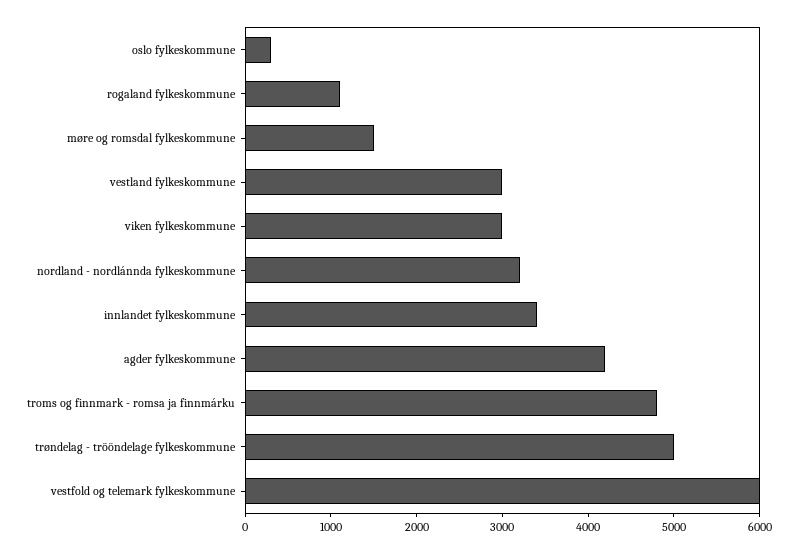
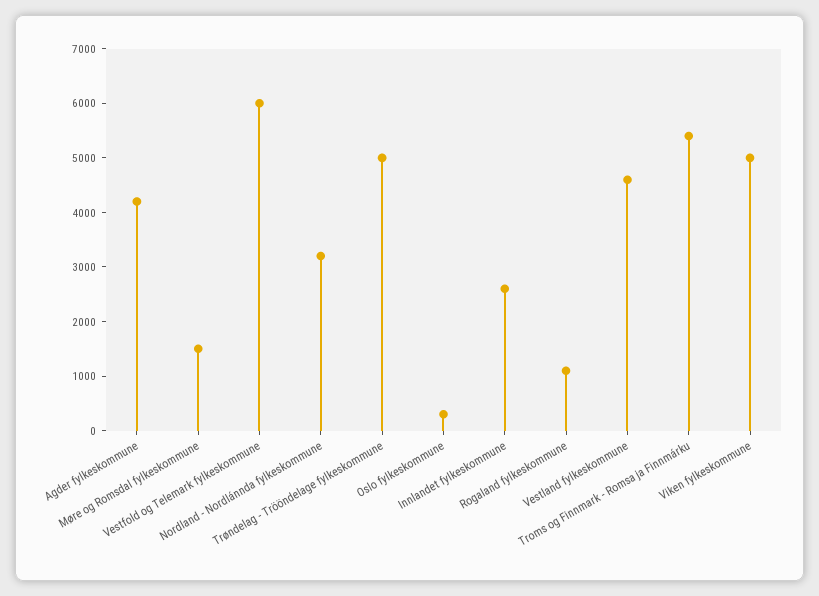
  {
    "oslo fylkeskommune": 400,
    "rogaland fylkeskommune": 1200,
    "møre og romsdal fylkeskommune": 1600,
-   "vestland fylkeskommune": 3000,
+   "vestland fylkeskommune": 4600,
-   "viken fylkeskommune": 3000,
+   "viken fylkeskommune": 5000,
    "nordland - nordlánnda fylkeskommune": 3200,
-   "innlandet fylkeskommune": 3400,
+   "innlandet fylkeskommune": 2600,
    "agder fylkeskommune": 4200,
-   "troms og finnmark - romsa ja finnmárku": 4800,
+   "troms og finnmark - romsa ja finnmárku": 5400,
    "trøndelag - trööndelage fylkeskommune": 5000,
    "vestfold og telemark fylkeskommune": 6000
  }

